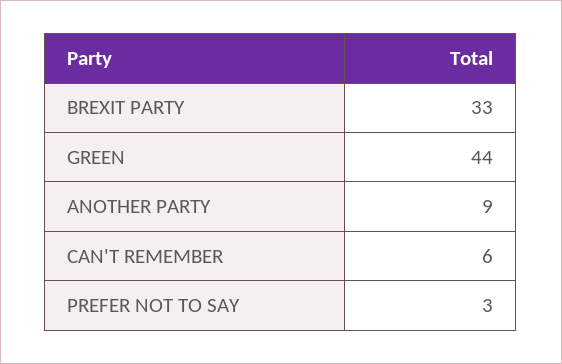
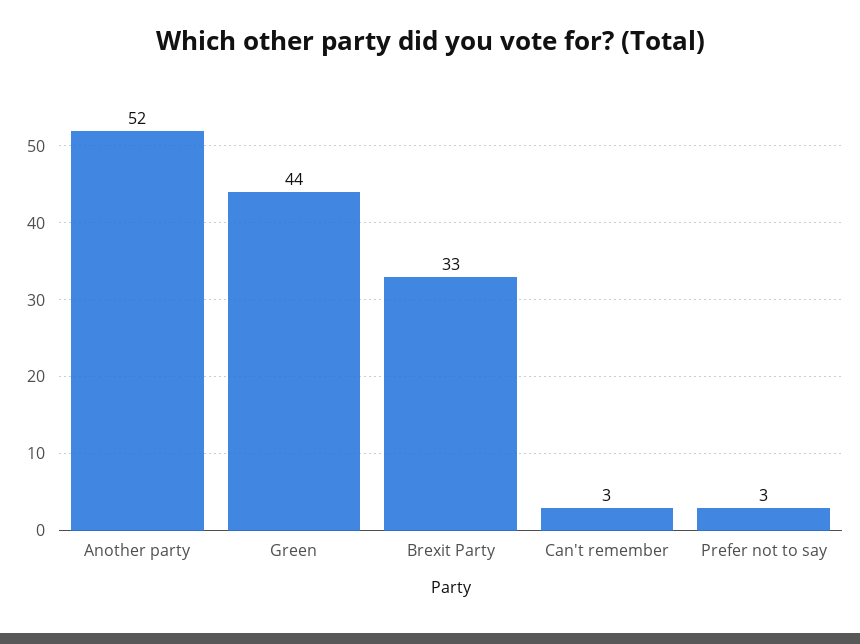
  {
    "BREXIT PARTY": 33,
    "GREEN": 44,
-   "ANOTHER PARTY": 9,
+   "ANOTHER PARTY": 52,
-   "CAN'T REMEMBER": 6,
+   "CAN'T REMEMBER": 3,
    "PREFER NOT TO SAY": 3
  }

